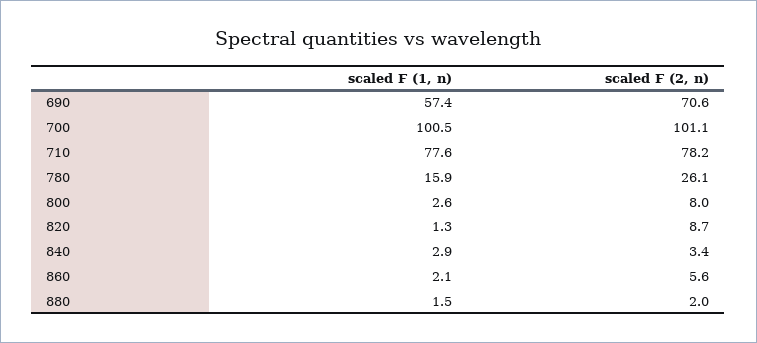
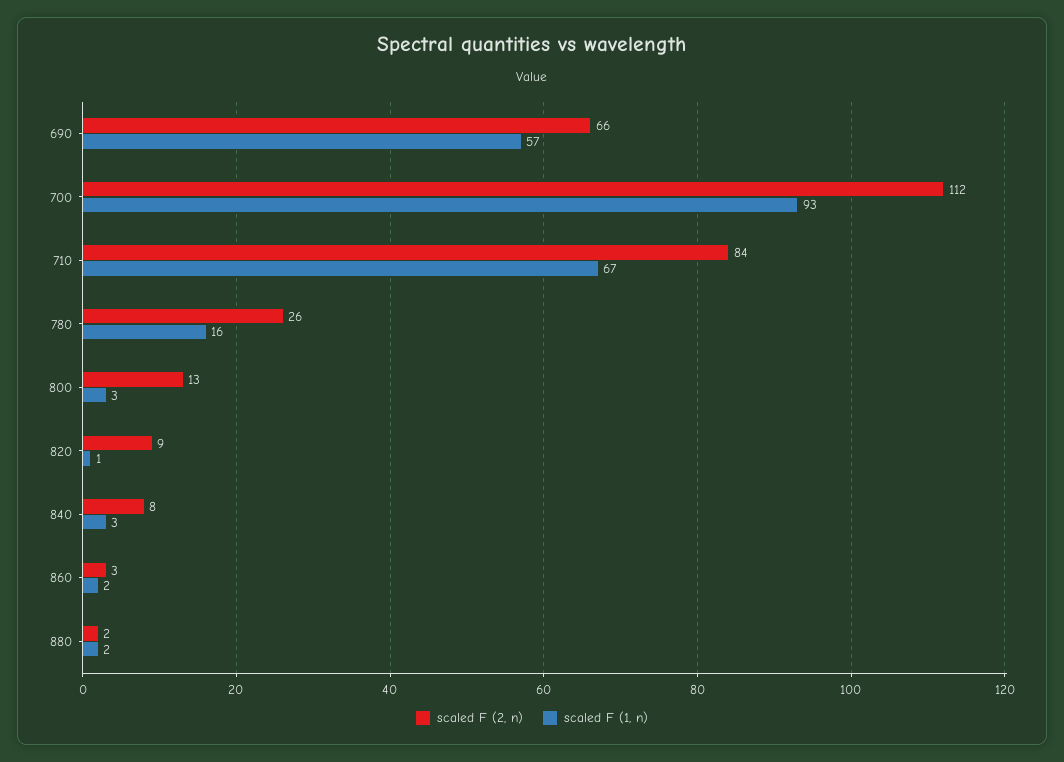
  {
    "scaled F (1, n)": {
      "690": 57.4,
-     "700": 100.5,
+     "700": 93,
-     "710": 77.6,
+     "710": 67,
      "780": 15.9,
      "800": 2.6,
      "820": 1.3,
      "840": 2.9,
      "860": 2.1,
      "880": 1.5
    },
    "scaled F (2, n)": {
-     "690": 70.6,
+     "690": 66,
-     "700": 101.1,
+     "700": 112,
-     "710": 78.2,
+     "710": 84,
      "780": 26.1,
-     "800": 8,
+     "800": 13,
      "820": 8.7,
-     "840": 3.4,
+     "840": 8,
-     "860": 5.6,
+     "860": 3,
      "880": 2
    }
  }

